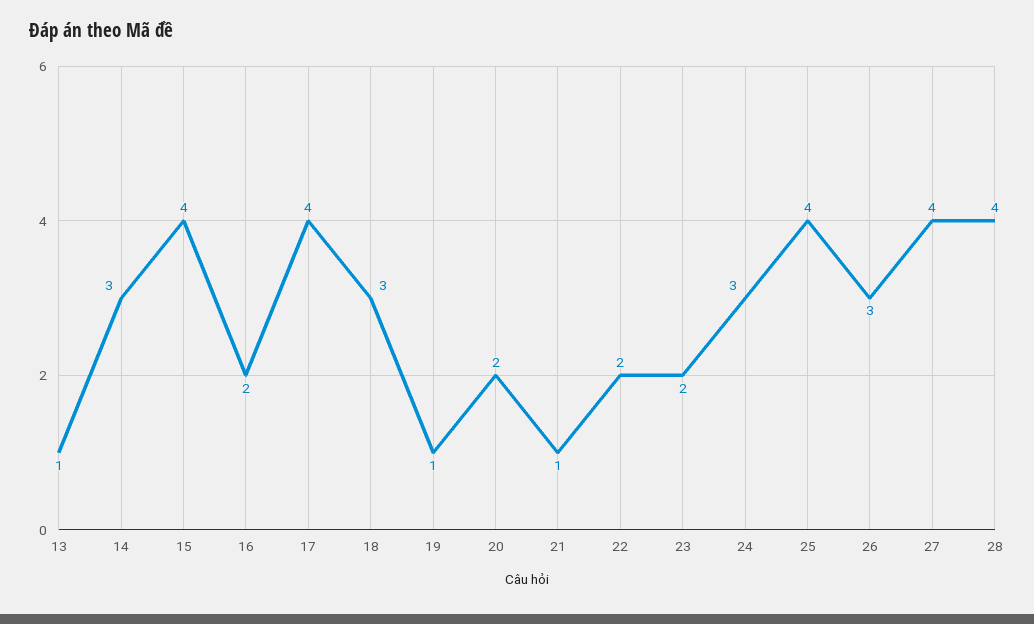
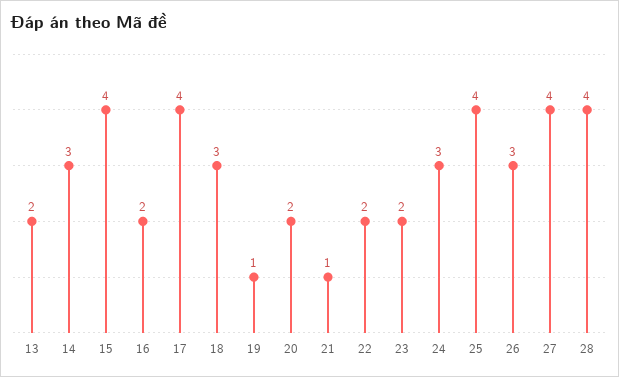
  {
-   "13": 1,
+   "13": 2,
    "14": 3,
    "15": 4,
    "16": 2,
    "17": 4,
    "18": 3,
    "19": 1,
    "20": 2,
    "21": 1,
    "22": 2,
    "23": 2,
    "24": 3,
    "25": 4,
    "26": 3,
    "27": 4,
    "28": 4
  }

